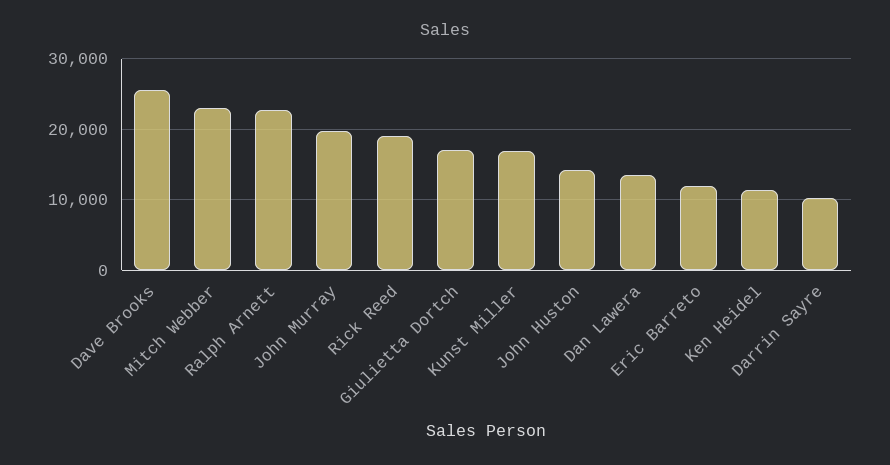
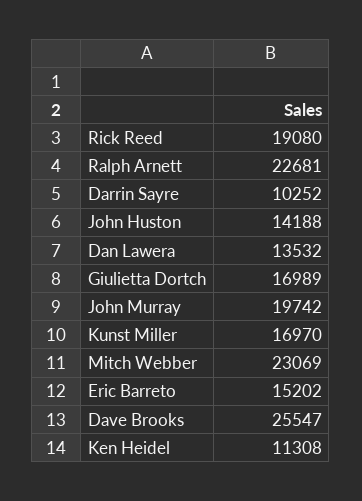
  {
    "Dave Brooks": 25547,
    "Mitch Webber": 23069,
    "Ralph Arnett": 22681,
    "John Murray": 19742,
    "Rick Reed": 19080,
    "Giulietta Dortch": 16989,
    "Kunst Miller": 16970,
    "John Huston": 14188,
    "Dan Lawera": 13532,
-   "Eric Barreto": 12000,
+   "Eric Barreto": 15202,
    "Ken Heidel": 11308,
    "Darrin Sayre": 10252
  }

